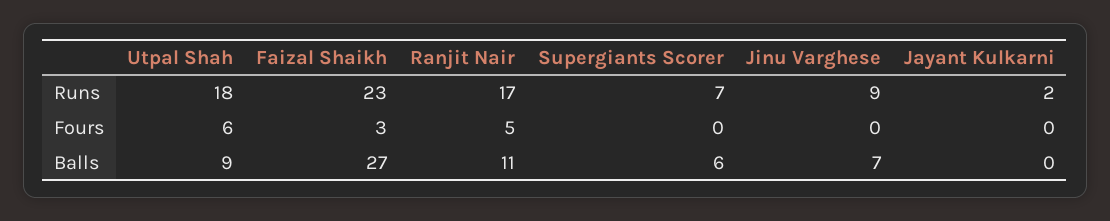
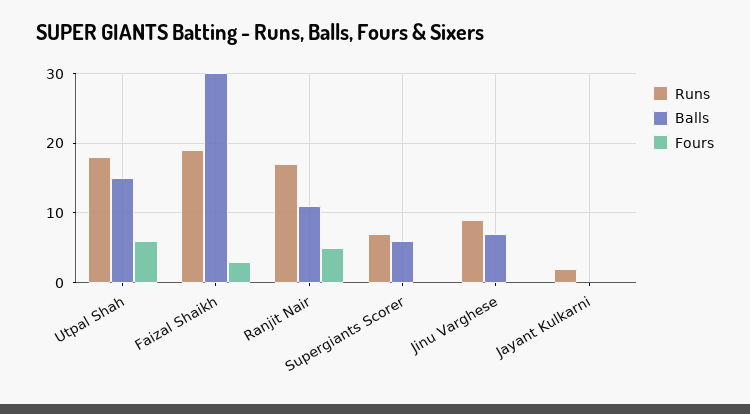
  {
    "Runs": {
      "Utpal Shah": 18,
-     "Faizal Shaikh": 23,
+     "Faizal Shaikh": 19,
      "Ranjit Nair": 17,
      "Supergiants Scorer": 7,
      "Jinu Varghese": 9,
      "Jayant Kulkarni": 2
    },
    "Fours": {
      "Utpal Shah": 6,
      "Faizal Shaikh": 3,
      "Ranjit Nair": 5,
      "Supergiants Scorer": 0,
      "Jinu Varghese": 0,
      "Jayant Kulkarni": 0
    },
    "Balls": {
-     "Utpal Shah": 9,
+     "Utpal Shah": 15,
-     "Faizal Shaikh": 27,
+     "Faizal Shaikh": 30,
      "Ranjit Nair": 11,
      "Supergiants Scorer": 6,
      "Jinu Varghese": 7,
      "Jayant Kulkarni": 0
    }
  }

